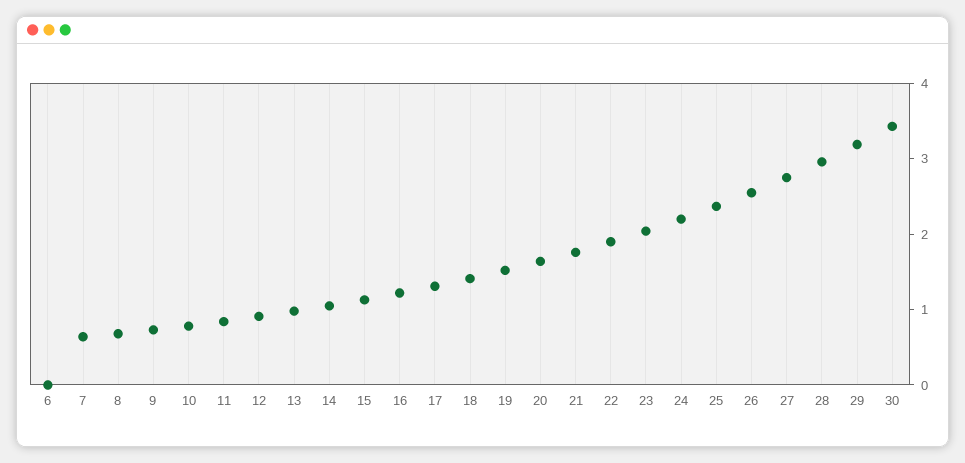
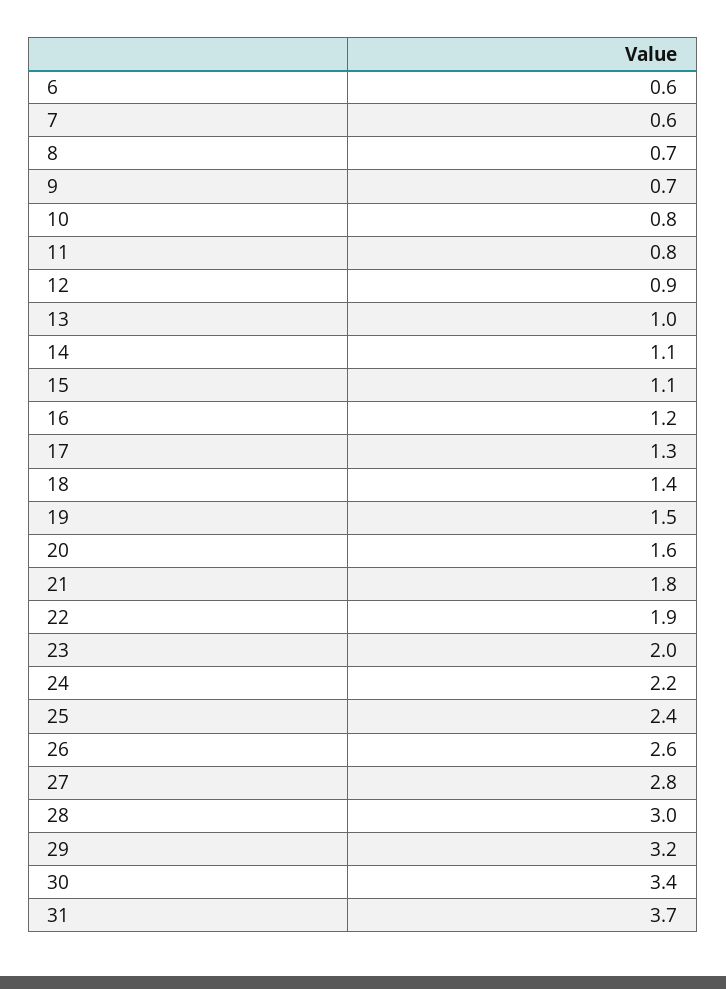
  {
-   "6": 0,
+   "6": 0.6,
    "7": 0.6,
    "8": 0.7,
    "9": 0.7,
    "10": 0.8,
    "11": 0.8,
    "12": 0.9,
    "13": 1,
    "14": 1.1,
    "15": 1.1,
    "16": 1.2,
    "17": 1.3,
    "18": 1.4,
    "19": 1.5,
    "20": 1.6,
    "21": 1.8,
    "22": 1.9,
    "23": 2,
    "24": 2.2,
    "25": 2.4,
    "26": 2.6,
    "27": 2.8,
    "28": 3,
    "29": 3.2,
-   "30": 3.4
+   "30": 3.4,
+   "31": 3.7
  }

